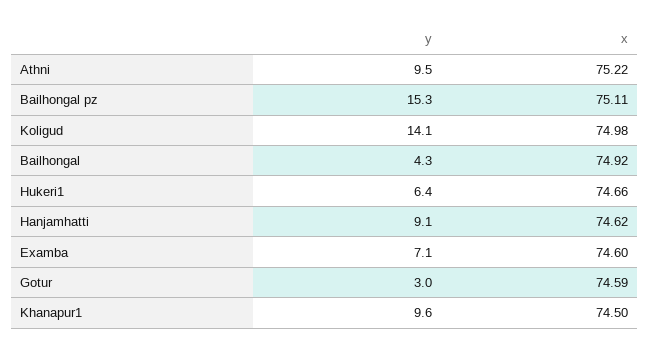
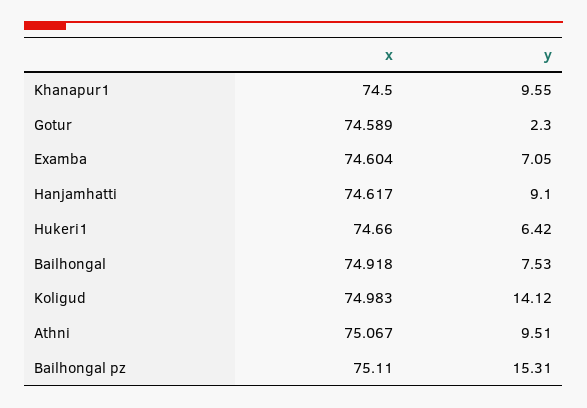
  {
    "y": {
      "Athni": 9.51,
      "Bailhongal pz": 15.31,
      "Koligud": 14.12,
-     "Bailhongal": 4.3,
+     "Bailhongal": 7.53,
      "Hukeri1": 6.42,
      "Hanjamhatti": 9.1,
      "Examba": 7.05,
-     "Gotur": 3,
+     "Gotur": 2.3,
      "Khanapur1": 9.55
    },
    "x": {
-     "Athni": 75.22,
+     "Athni": 75.067,
      "Bailhongal pz": 75.11,
      "Koligud": 74.983,
      "Bailhongal": 74.918,
      "Hukeri1": 74.66,
      "Hanjamhatti": 74.617,
      "Examba": 74.604,
      "Gotur": 74.589,
      "Khanapur1": 74.5
    }
  }

